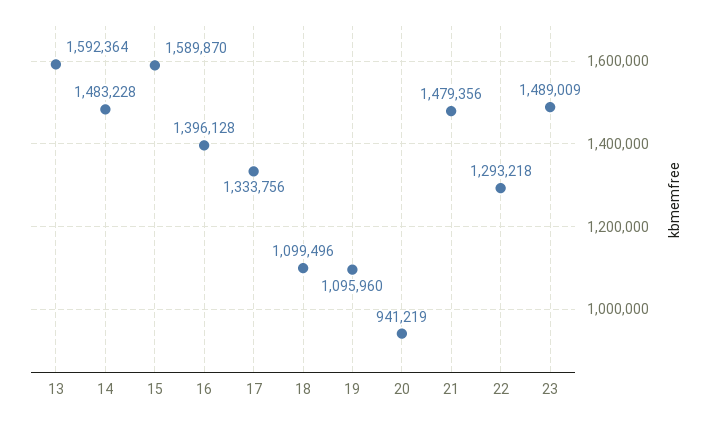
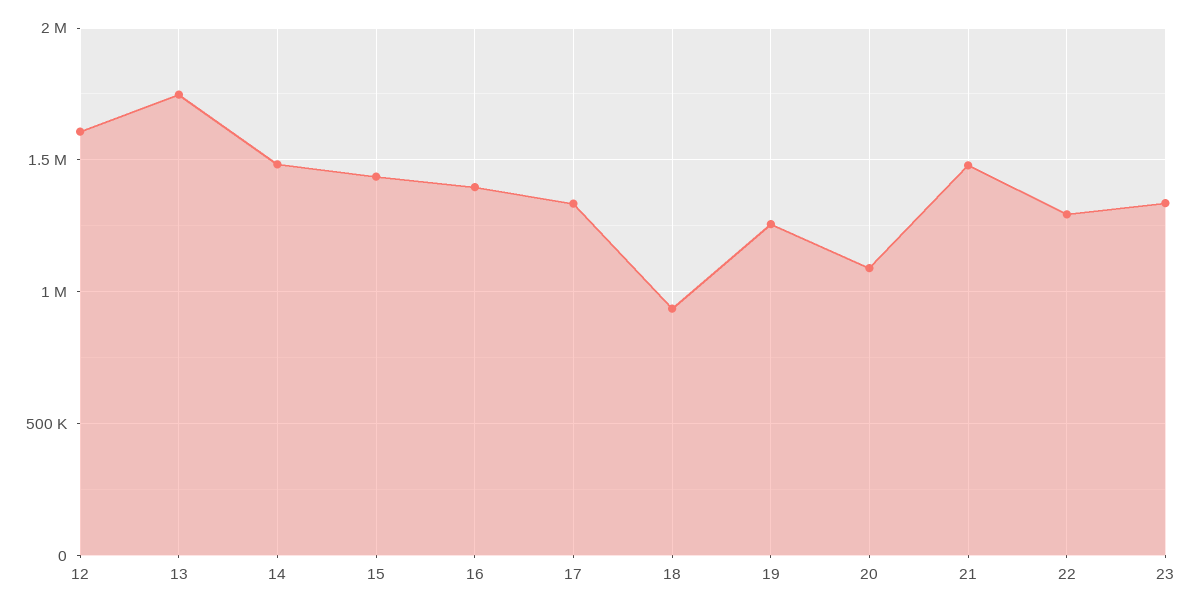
  {
-   "13": 1592364,
+   "13": 1750000,
    "14": 1483228,
-   "15": 1589870,
+   "15": 1450000,
    "16": 1396128,
    "17": 1333756,
-   "18": 1099496,
+   "18": 950000,
-   "19": 1095960,
+   "19": 1250000,
-   "20": 941219,
+   "20": 1100000,
    "21": 1479356,
    "22": 1293218,
-   "23": 1489009
+   "23": 1350000,
+   "12": 1600000
  }

